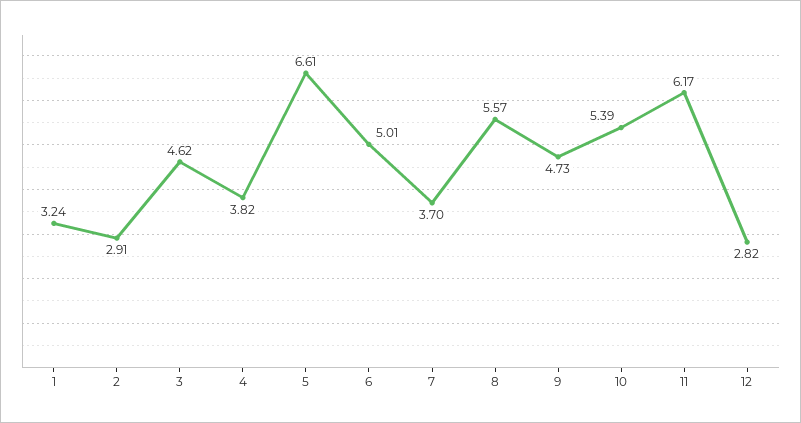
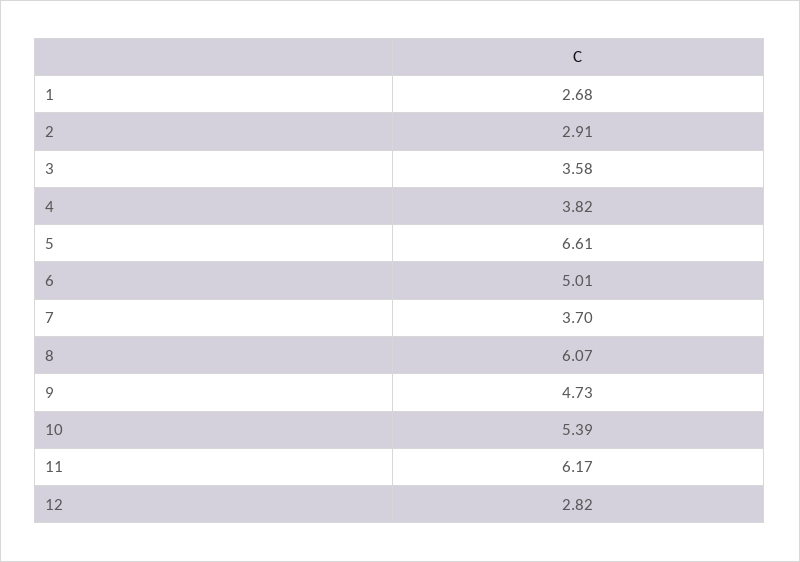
  {
-   "1": 3.24,
+   "1": 2.68,
    "2": 2.91,
-   "3": 4.62,
+   "3": 3.58,
    "4": 3.82,
    "5": 6.61,
    "6": 5.01,
    "7": 3.7,
-   "8": 5.57,
+   "8": 6.07,
    "9": 4.73,
    "10": 5.39,
    "11": 6.17,
    "12": 2.82
  }

